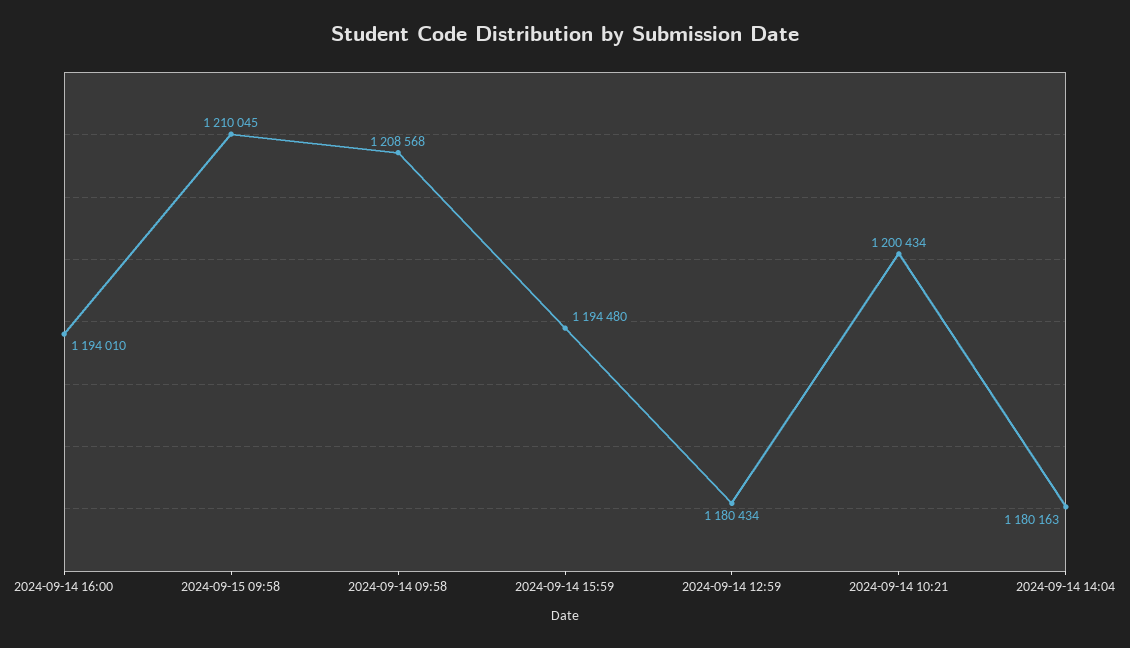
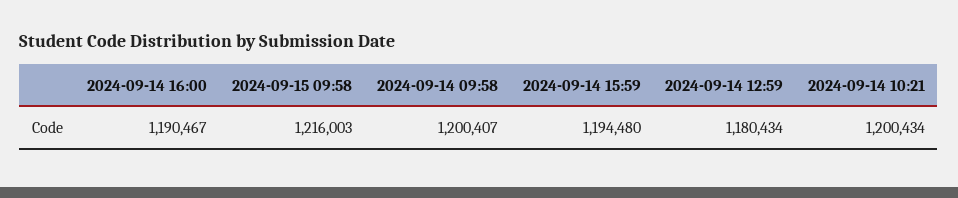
  {
-   "2024-09-14 16:00": 1194010,
+   "2024-09-14 16:00": 1190467,
-   "2024-09-15 09:58": 1210045,
+   "2024-09-15 09:58": 1216003,
-   "2024-09-14 09:58": 1208568,
+   "2024-09-14 09:58": 1200407,
    "2024-09-14 15:59": 1194480,
    "2024-09-14 12:59": 1180434,
-   "2024-09-14 10:21": 1200434,
+   "2024-09-14 10:21": 1200434
-   "2024-09-14 14:04": 1180163
  }

